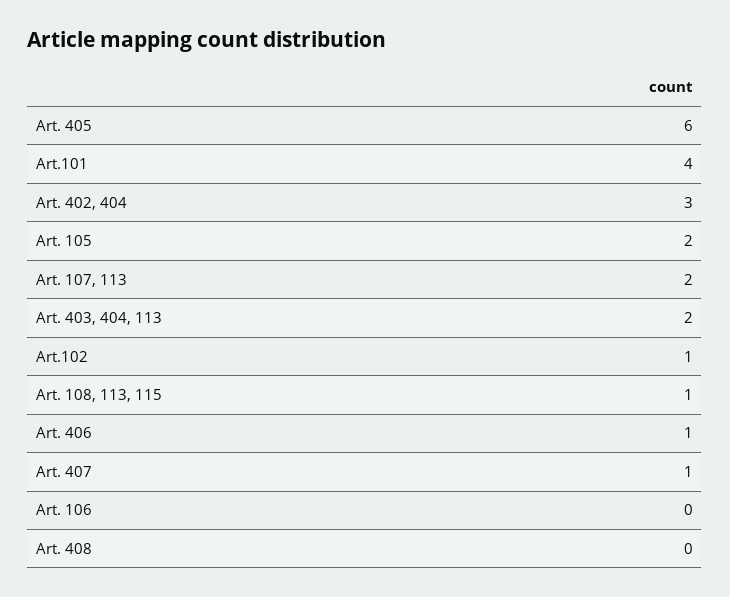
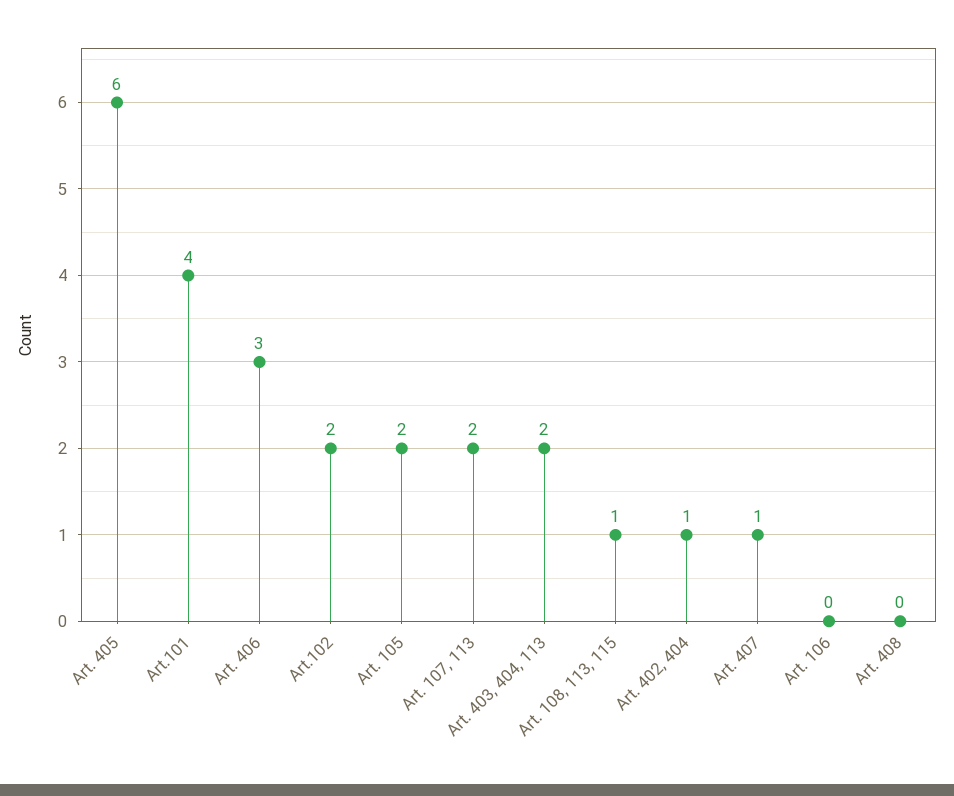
  {
    "Art. 405": 6,
    "Art.101": 4,
-   "Art. 402, 404": 3,
+   "Art. 402, 404": 1,
    "Art. 105": 2,
    "Art. 107, 113": 2,
    "Art. 403, 404, 113": 2,
-   "Art.102": 1,
+   "Art.102": 2,
    "Art. 108, 113, 115": 1,
-   "Art. 406": 1,
+   "Art. 406": 3,
    "Art. 407": 1,
    "Art. 106": 0,
    "Art. 408": 0
  }

